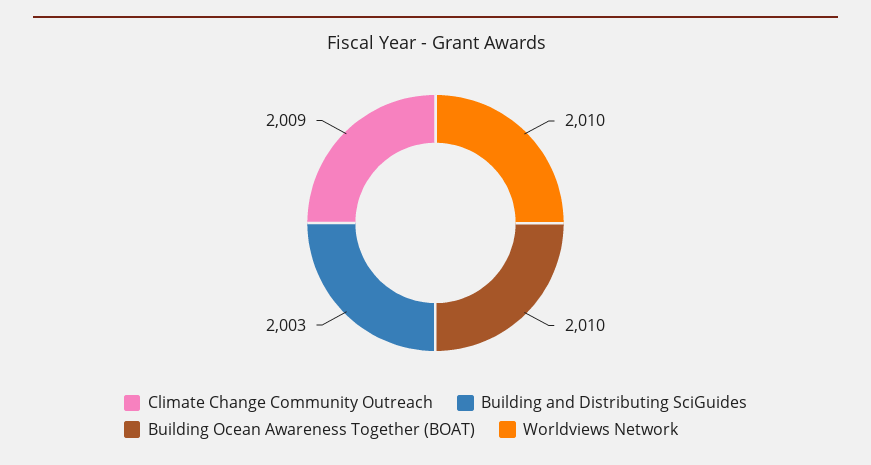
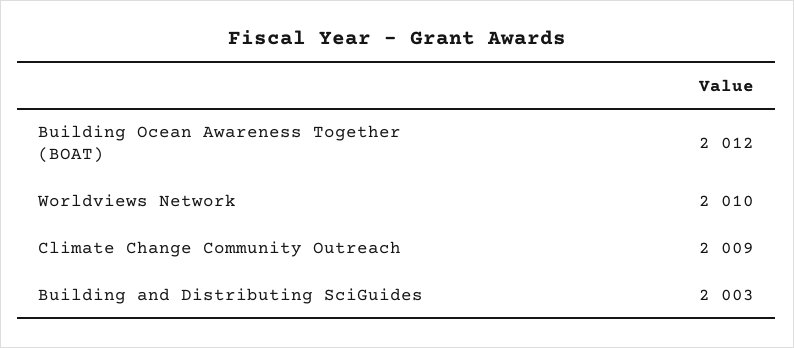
  {
    "Climate Change Community Outreach": 2009,
    "Building and Distributing SciGuides": 2003,
-   "Building Ocean Awareness Together (BOAT)": 2010,
+   "Building Ocean Awareness Together (BOAT)": 2012,
    "Worldviews Network": 2010
  }

